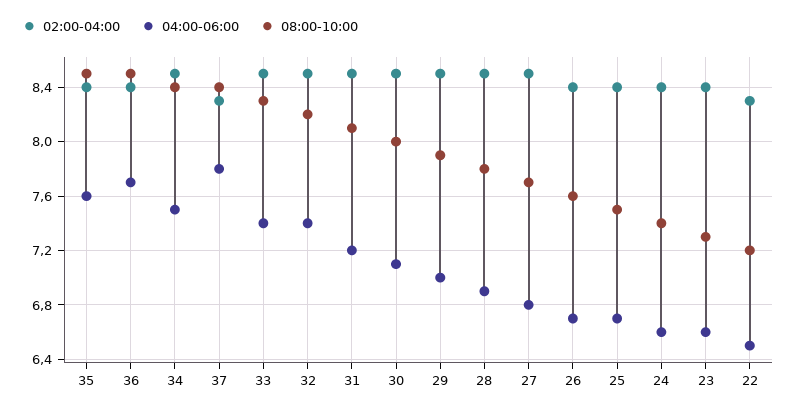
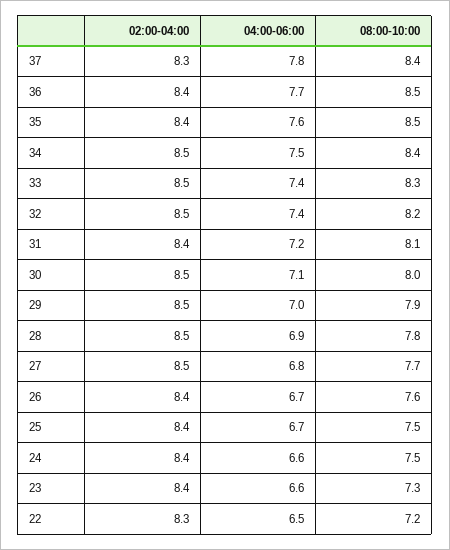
  {
    "02:00-04:00": {
      "35": 8.4,
      "36": 8.4,
      "34": 8.5,
      "37": 8.3,
      "33": 8.5,
      "32": 8.5,
-     "31": 8.5,
+     "31": 8.4,
      "30": 8.5,
      "29": 8.5,
      "28": 8.5,
      "27": 8.5,
      "26": 8.4,
      "25": 8.4,
      "24": 8.4,
      "23": 8.4,
      "22": 8.3
    },
    "04:00-06:00": {
      "35": 7.6,
      "36": 7.7,
      "34": 7.5,
      "37": 7.8,
      "33": 7.4,
      "32": 7.4,
      "31": 7.2,
      "30": 7.1,
      "29": 7,
      "28": 6.9,
      "27": 6.8,
      "26": 6.7,
      "25": 6.7,
      "24": 6.6,
      "23": 6.6,
      "22": 6.5
    },
    "08:00-10:00": {
      "35": 8.5,
      "36": 8.5,
      "34": 8.4,
      "37": 8.4,
      "33": 8.3,
      "32": 8.2,
      "31": 8.1,
      "30": 8,
      "29": 7.9,
      "28": 7.8,
      "27": 7.7,
      "26": 7.6,
      "25": 7.5,
-     "24": 7.4,
+     "24": 7.5,
      "23": 7.3,
      "22": 7.2
    }
  }

